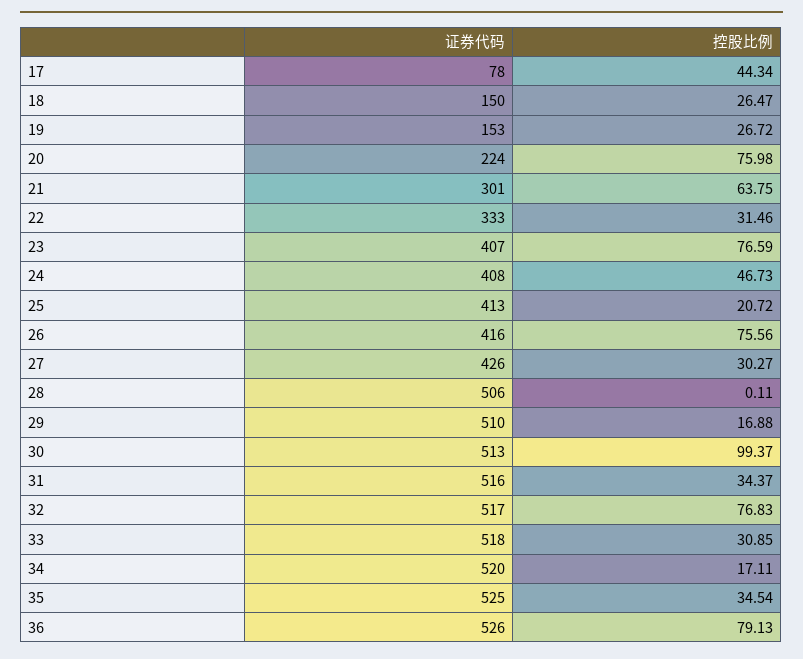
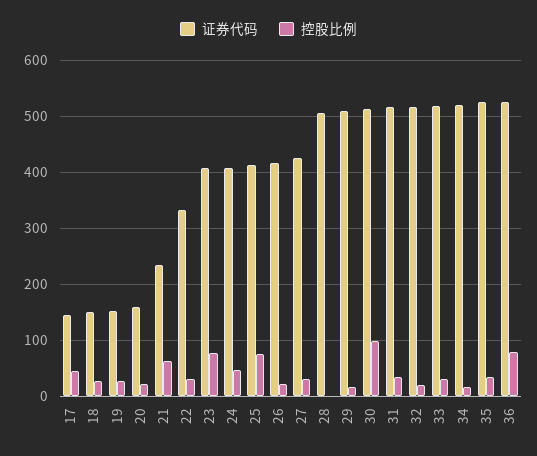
  {
    "证券代码": {
-     "17": 78,
+     "17": 140,
      "18": 150,
      "19": 153,
-     "20": 224,
+     "20": 160,
-     "21": 301,
+     "21": 240,
      "22": 333,
      "23": 407,
      "24": 408,
      "25": 413,
      "26": 416,
      "27": 426,
      "28": 506,
      "29": 510,
      "30": 513,
      "31": 516,
      "32": 517,
      "33": 518,
      "34": 520,
      "35": 525,
      "36": 526
    },
    "控股比例": {
      "17": 44.34,
      "18": 26.47,
      "19": 26.72,
-     "20": 75.98,
+     "20": 20,
      "21": 63.75,
      "22": 31.46,
      "23": 76.59,
      "24": 46.73,
-     "25": 20.72,
+     "25": 80,
-     "26": 75.56,
+     "26": 20,
      "27": 30.27,
      "28": 0.11,
      "29": 16.88,
      "30": 99.37,
      "31": 34.37,
-     "32": 76.83,
+     "32": 20,
      "33": 30.85,
      "34": 17.11,
      "35": 34.54,
      "36": 79.13
    }
  }

